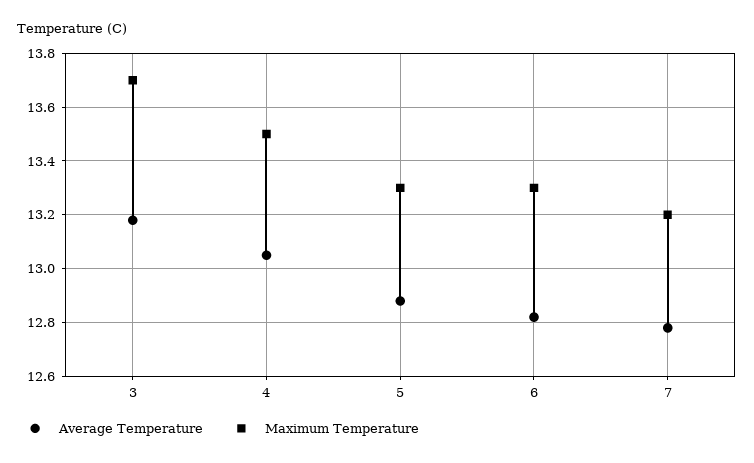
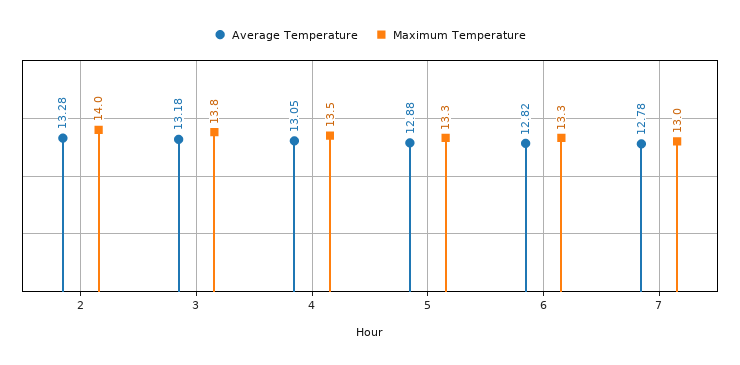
  {
    "Average Temperature": {
      "3": 13.18,
      "4": 13.05,
      "5": 12.88,
      "6": 12.82,
-     "7": 12.78
+     "7": 12.78,
+     "2": 13.28
    },
    "Maximum Temperature": {
-     "3": 13.7,
+     "3": 13.8,
      "4": 13.5,
      "5": 13.3,
      "6": 13.3,
-     "7": 13.2
+     "7": 13,
+     "2": 14
    }
  }

